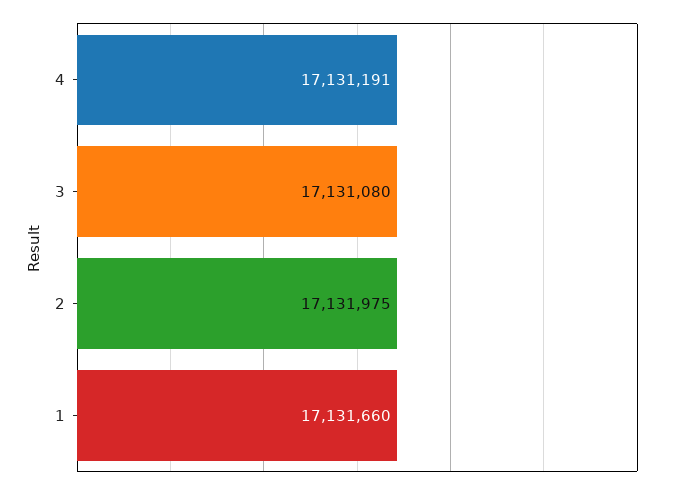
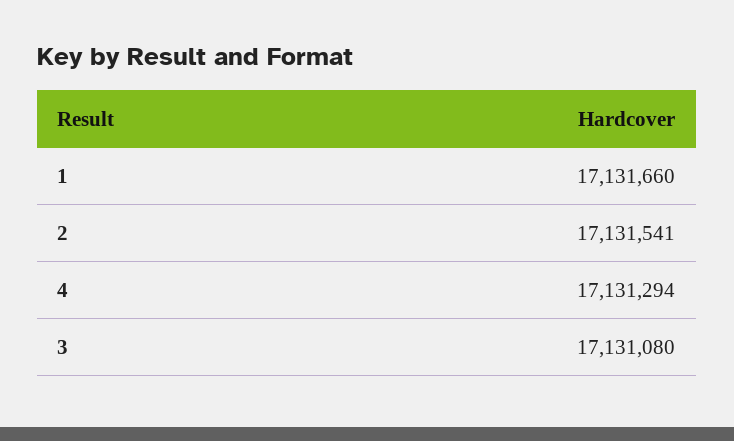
  {
-   "4": 17131191,
+   "4": 17131294,
    "3": 17131080,
-   "2": 17131975,
+   "2": 17131541,
    "1": 17131660
  }

